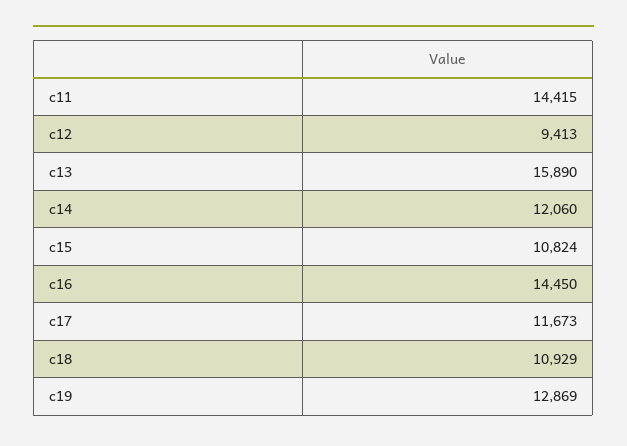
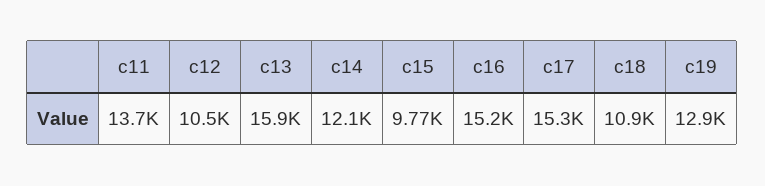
  {
-   "c11": 14415,
+   "c11": 13700,
-   "c12": 9413,
+   "c12": 10500,
    "c13": 15890,
    "c14": 12060,
-   "c15": 10824,
+   "c15": 9770,
-   "c16": 14450,
+   "c16": 15200,
-   "c17": 11673,
+   "c17": 15300,
    "c18": 10929,
    "c19": 12869
  }

